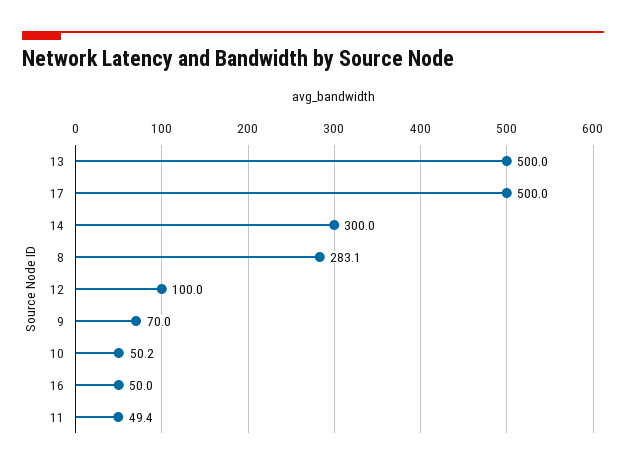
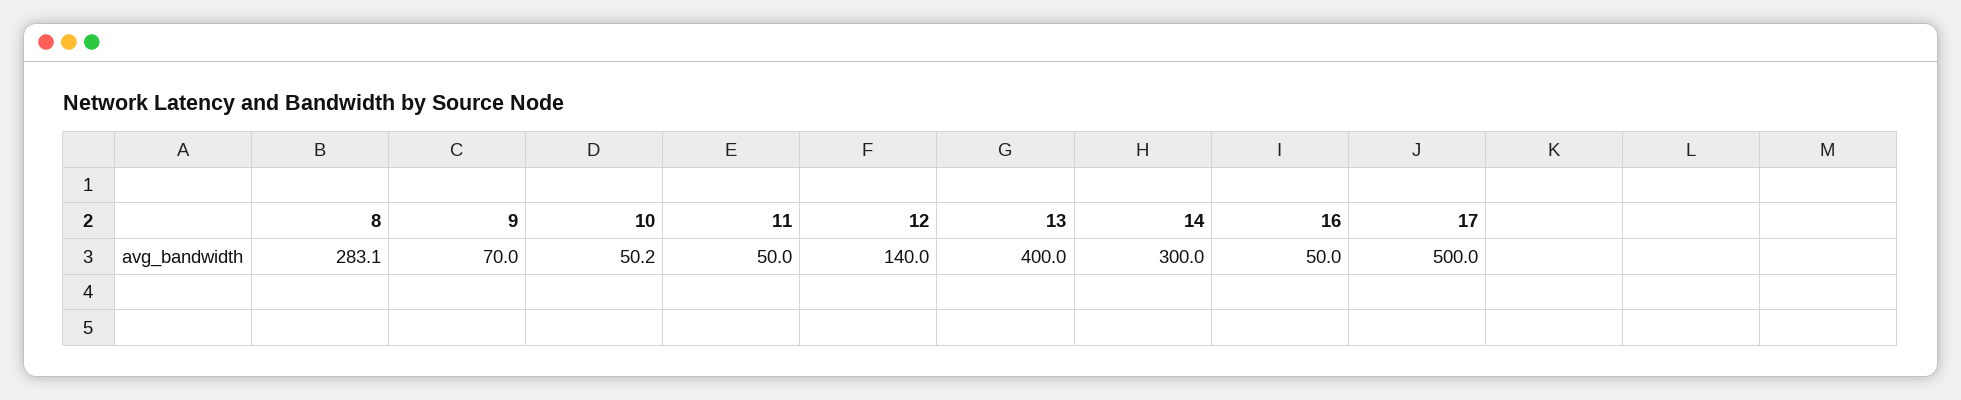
  {
-   "13": 500,
+   "13": 400,
    "17": 500,
    "14": 300,
    "8": 283.1,
-   "12": 100,
+   "12": 140,
    "9": 70,
    "10": 50.2,
    "16": 50,
-   "11": 49.4
+   "11": 50
  }

